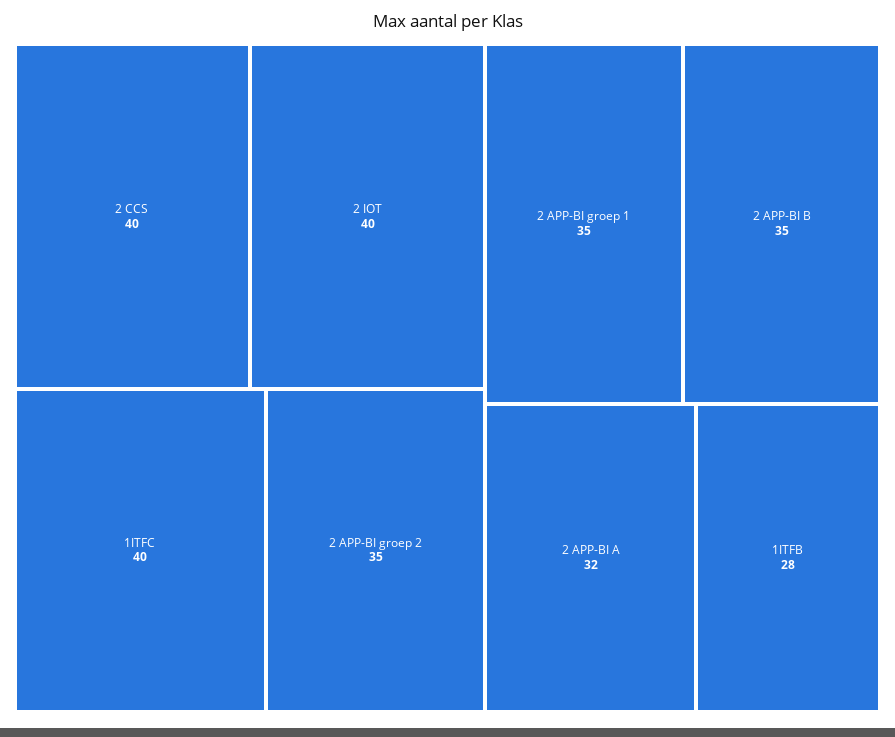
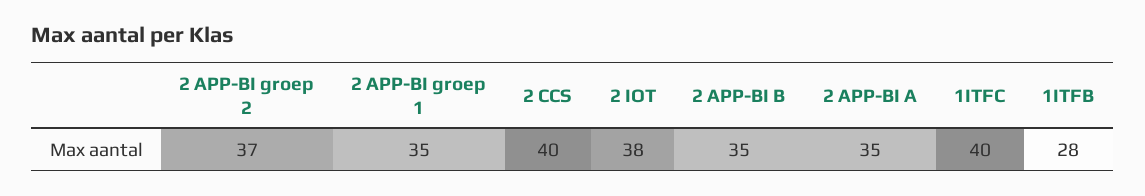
  {
    "2 CCS": 40,
-   "2 IOT": 40,
+   "2 IOT": 38,
    "1ITFC": 40,
-   "2 APP-BI groep 2": 35,
+   "2 APP-BI groep 2": 37,
    "2 APP-BI groep 1": 35,
    "2 APP-BI B": 35,
-   "2 APP-BI A": 32,
+   "2 APP-BI A": 35,
    "1ITFB": 28
  }

